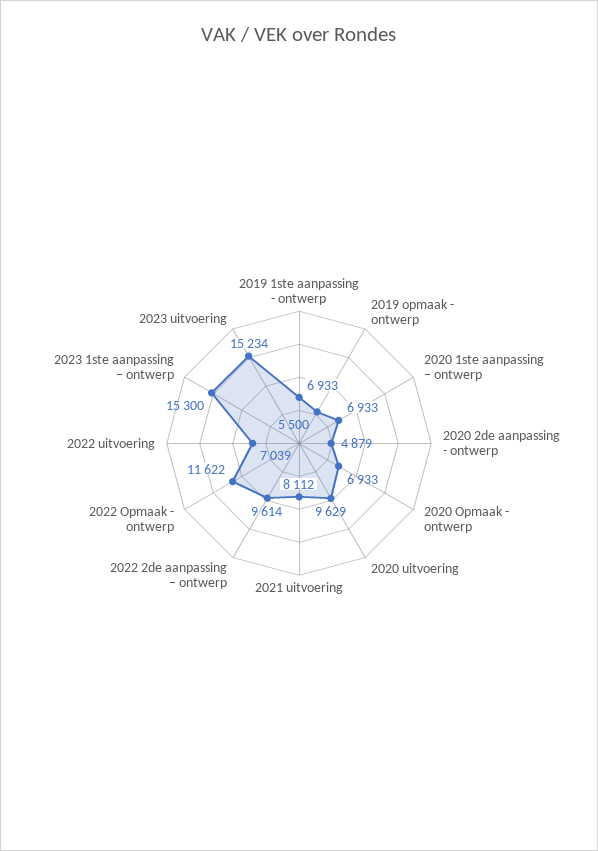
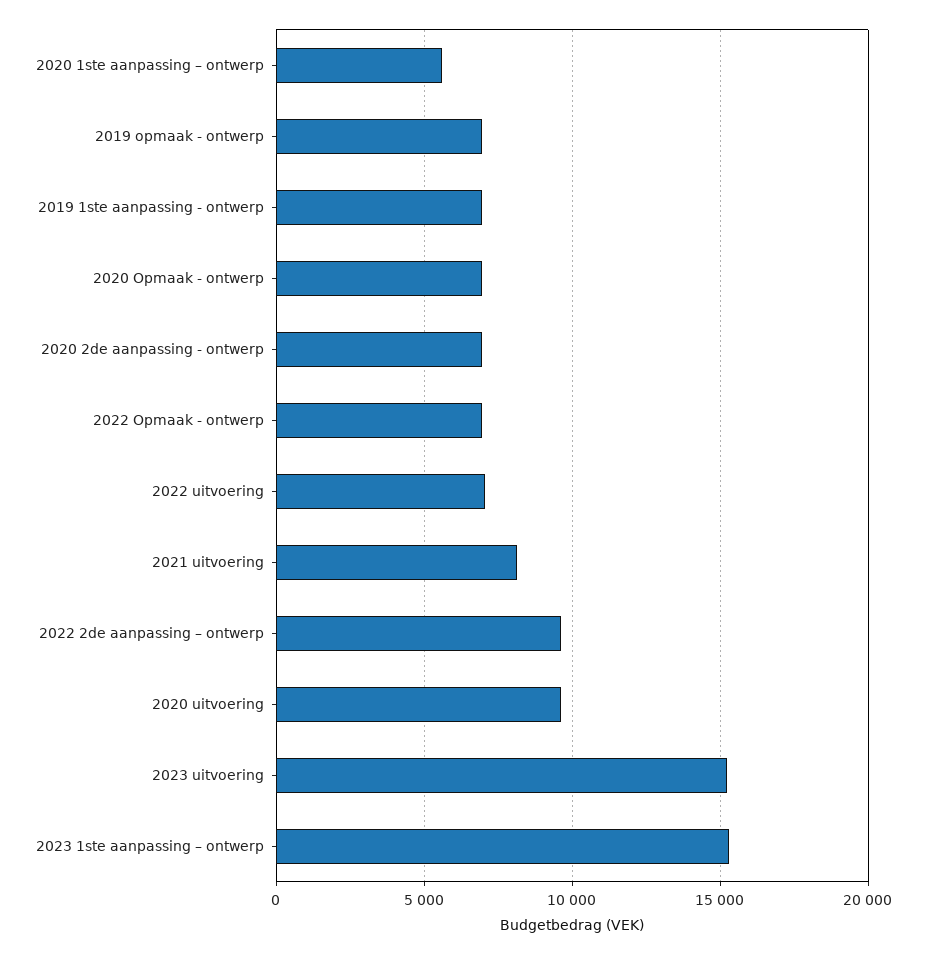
  {
    "2019 1ste aanpassing - ontwerp": 6933,
-   "2019 opmaak - ontwerp": 5500,
+   "2019 opmaak - ontwerp": 7000,
-   "2020 1ste aanpassing – ontwerp": 6933,
+   "2020 1ste aanpassing – ontwerp": 5500,
-   "2020 2de aanpassing - ontwerp": 4879,
+   "2020 2de aanpassing - ontwerp": 7000,
    "2020 Opmaak - ontwerp": 6933,
    "2020 uitvoering": 9629,
    "2021 uitvoering": 8112,
    "2022 2de aanpassing – ontwerp": 9614,
-   "2022 Opmaak - ontwerp": 11622,
+   "2022 Opmaak - ontwerp": 7000,
    "2022 uitvoering": 7039,
    "2023 1ste aanpassing – ontwerp": 15300,
    "2023 uitvoering": 15234
  }

